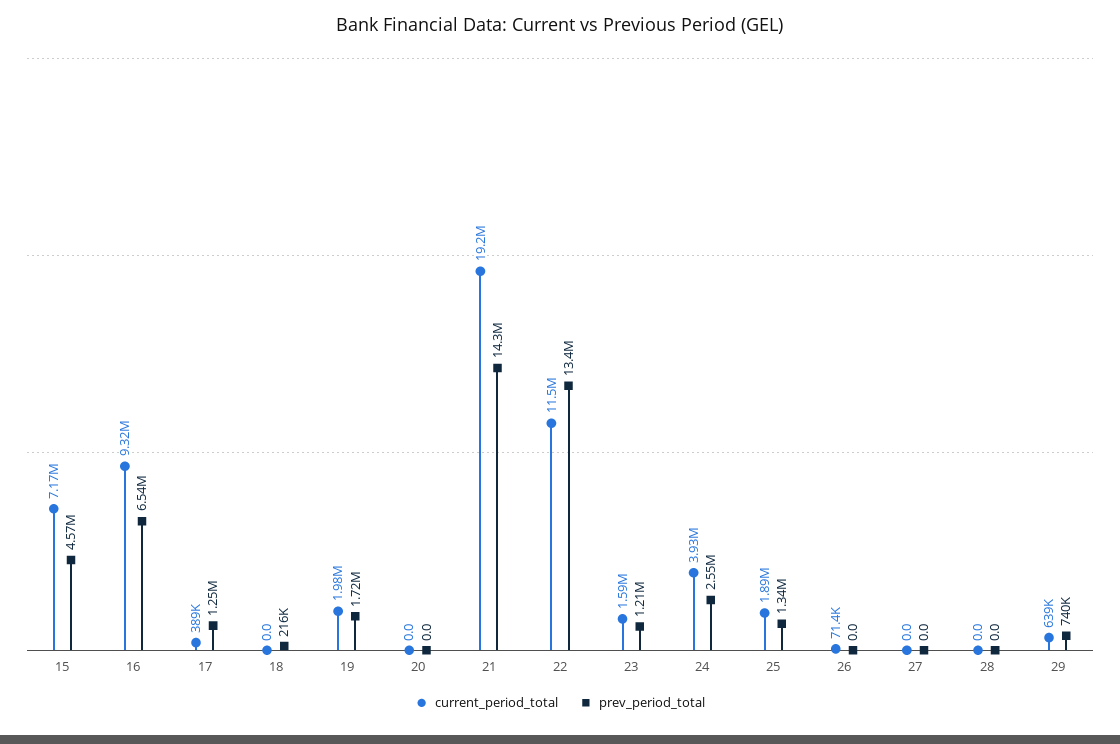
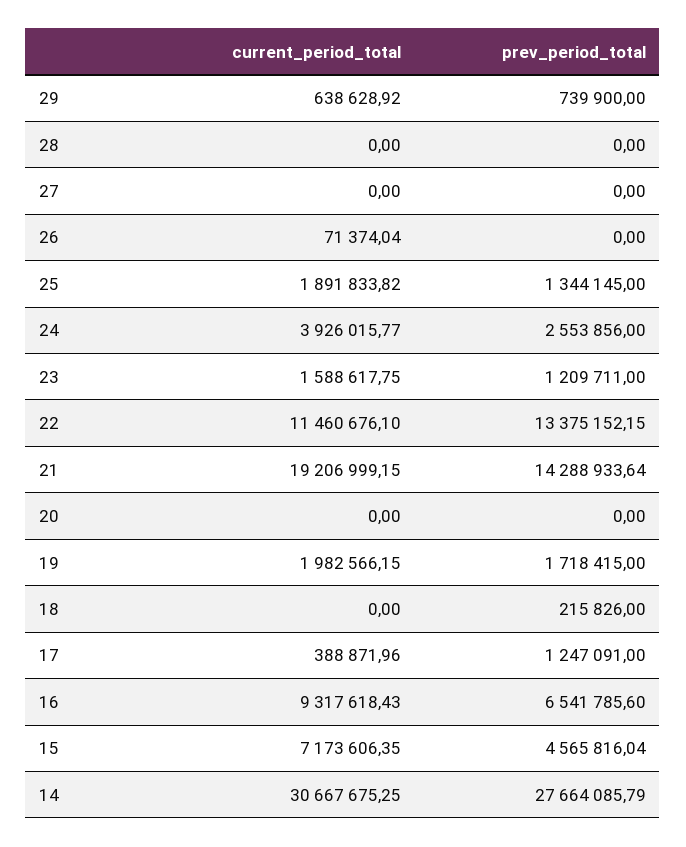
  {
    "current_period_total": {
      "15": 7173606.35,
      "16": 9317618.43,
      "17": 388871.96,
      "18": 0,
      "19": 1982566.15,
      "20": 0,
      "21": 19206999.15,
      "22": 11460676.1,
      "23": 1588617.75,
      "24": 3926015.77,
      "25": 1891833.82,
      "26": 71374.04,
      "27": 0,
      "28": 0,
-     "29": 638628.92
+     "29": 638628.92,
+     "14": 30667675.25
    },
    "prev_period_total": {
      "15": 4565816.04,
      "16": 6541785.6,
      "17": 1247091,
      "18": 215826,
      "19": 1718415,
      "20": 0,
      "21": 14288933.64,
      "22": 13375152.15,
      "23": 1209711,
      "24": 2553856,
      "25": 1344145,
      "26": 0,
      "27": 0,
      "28": 0,
-     "29": 739900
+     "29": 739900,
+     "14": 27664085.79
    }
  }

